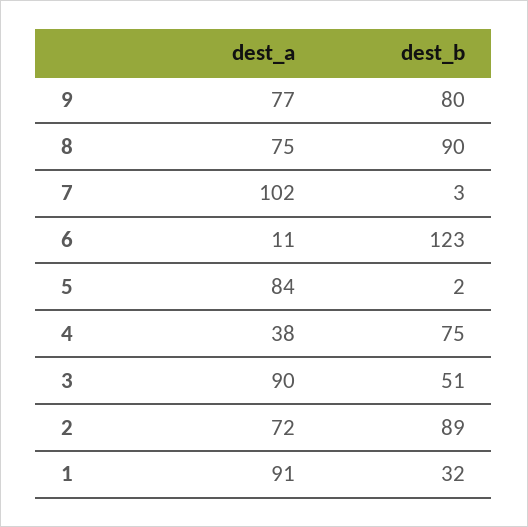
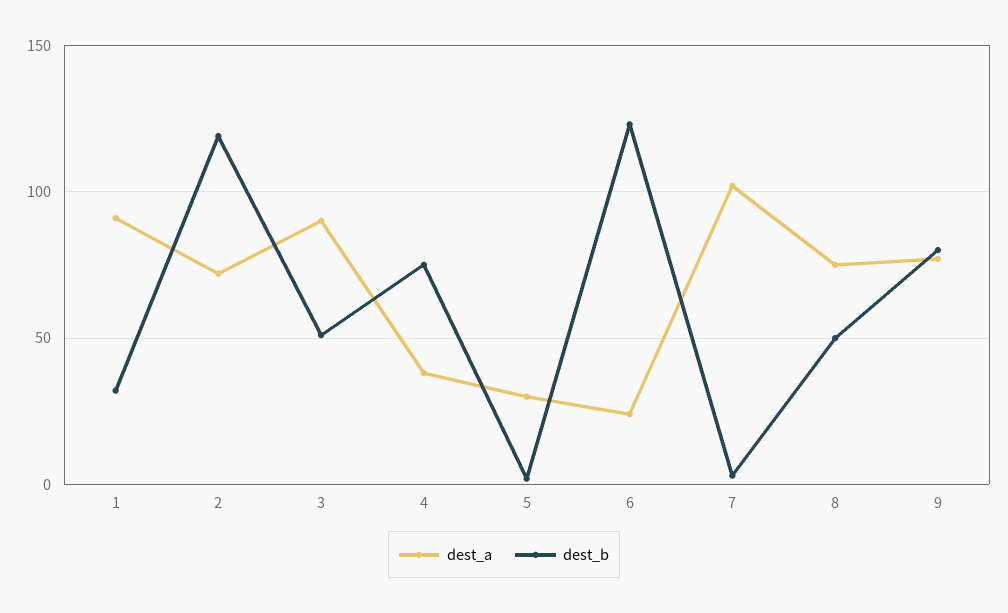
  {
    "dest_a": {
      "9": 77,
      "8": 75,
      "7": 102,
-     "6": 11,
+     "6": 25,
-     "5": 84,
+     "5": 30,
      "4": 38,
      "3": 90,
      "2": 72,
      "1": 91
    },
    "dest_b": {
      "9": 80,
-     "8": 90,
+     "8": 50,
      "7": 3,
      "6": 123,
      "5": 2,
      "4": 75,
      "3": 51,
-     "2": 89,
+     "2": 120,
      "1": 32
    }
  }

